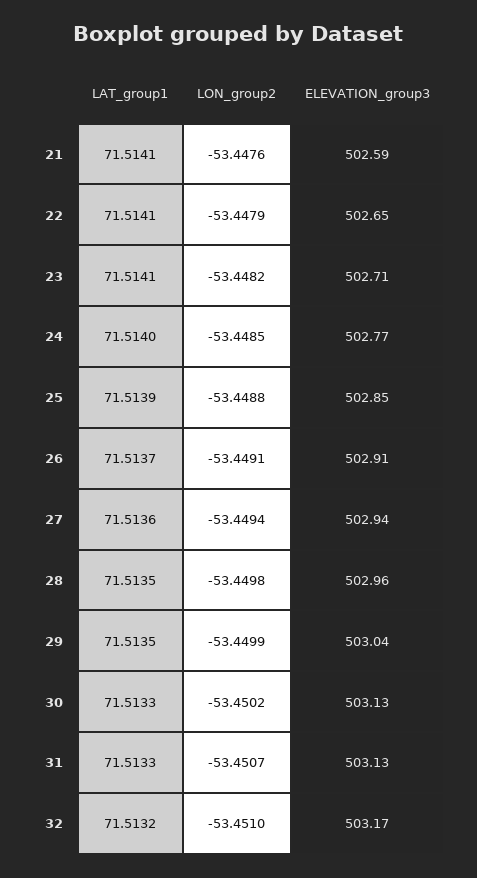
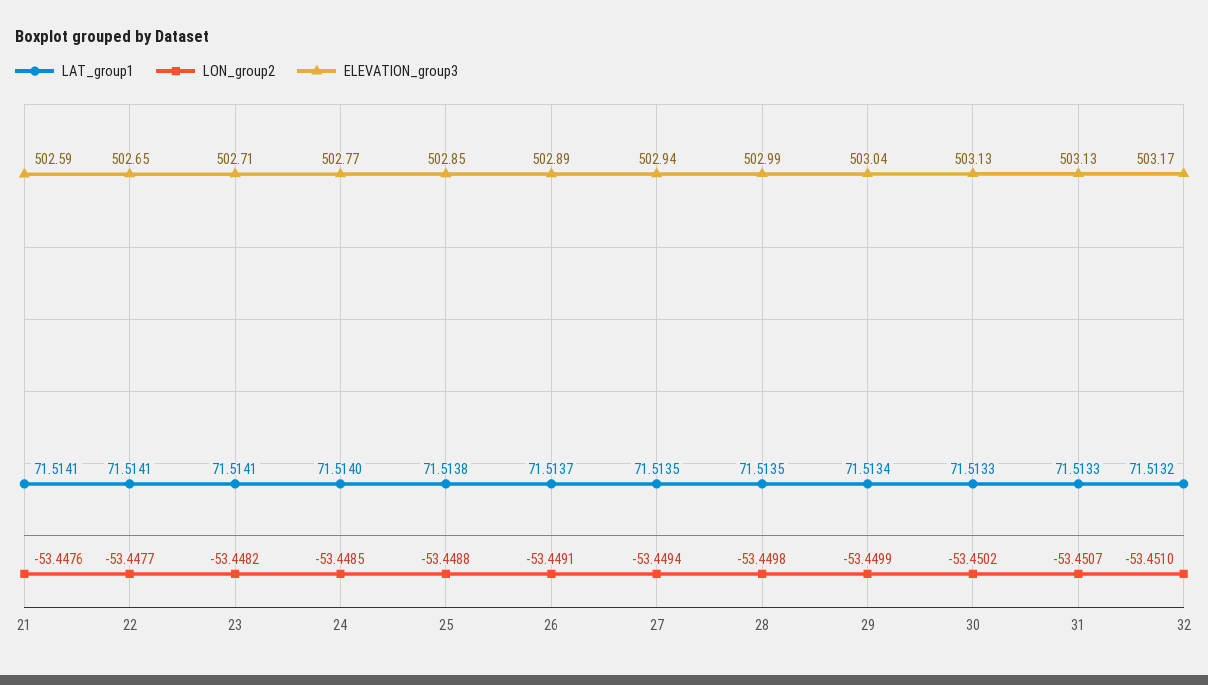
  {
    "LAT_group1": {
      "21": 71.5141,
      "22": 71.5141,
      "23": 71.5141,
      "24": 71.514,
-     "25": 71.5139,
+     "25": 71.5138,
      "26": 71.5137,
-     "27": 71.5136,
+     "27": 71.5135,
      "28": 71.5135,
-     "29": 71.5135,
+     "29": 71.5134,
      "30": 71.5133,
      "31": 71.5133,
      "32": 71.5132
    },
    "LON_group2": {
      "21": -53.4476,
-     "22": -53.4479,
+     "22": -53.4477,
      "23": -53.4482,
      "24": -53.4485,
      "25": -53.4488,
      "26": -53.4491,
      "27": -53.4494,
      "28": -53.4498,
      "29": -53.4499,
      "30": -53.4502,
      "31": -53.4507,
      "32": -53.451
    },
    "ELEVATION_group3": {
      "21": 502.59,
      "22": 502.65,
      "23": 502.71,
      "24": 502.77,
      "25": 502.85,
-     "26": 502.91,
+     "26": 502.89,
      "27": 502.94,
-     "28": 502.96,
+     "28": 502.99,
      "29": 503.04,
      "30": 503.13,
      "31": 503.13,
      "32": 503.17
    }
  }

